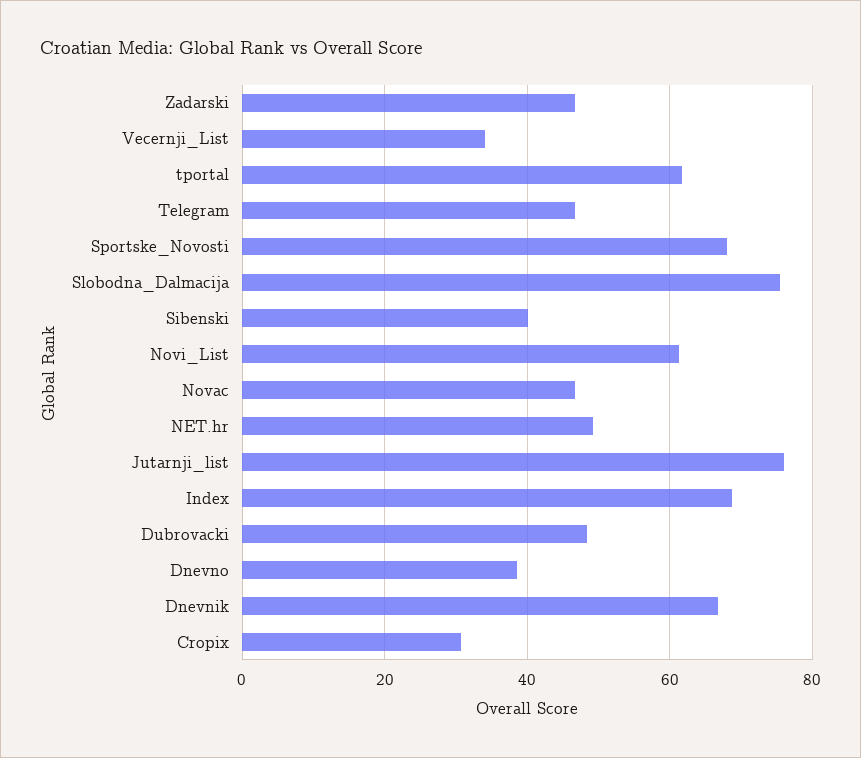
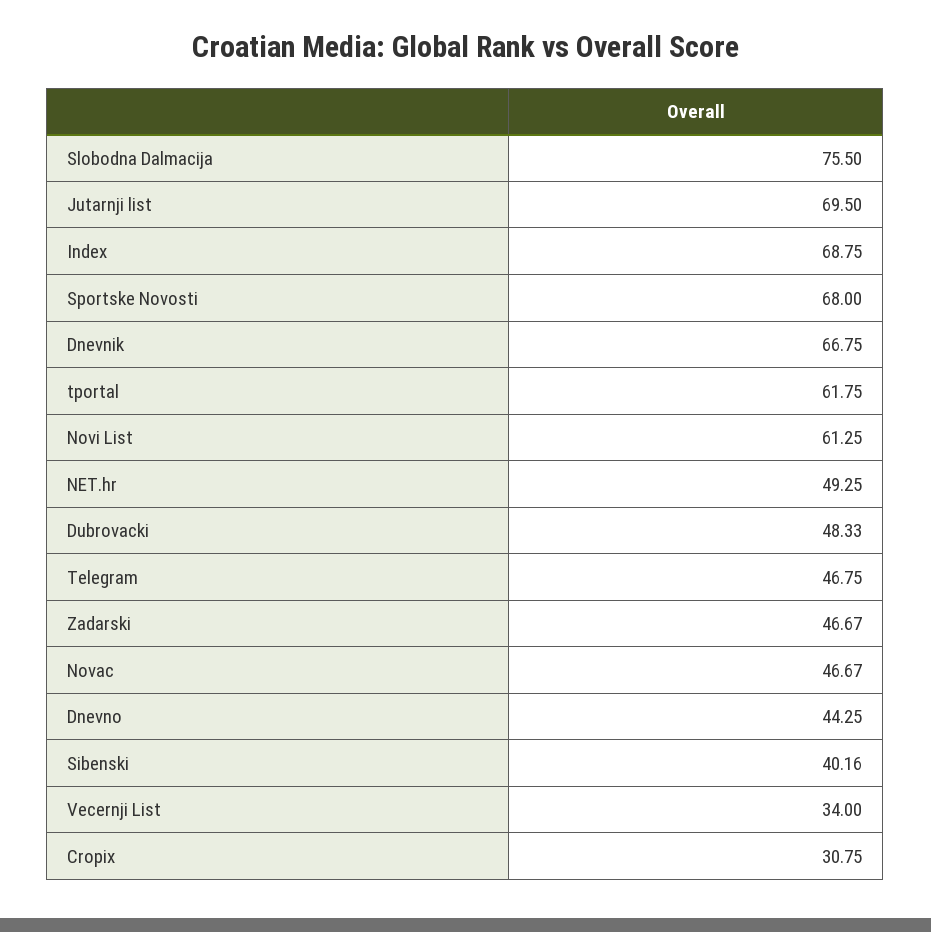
  {
    "Zadarski": 46.67,
    "Vecernji_List": 34,
    "tportal": 61.75,
    "Telegram": 46.75,
    "Sportske_Novosti": 68,
    "Slobodna_Dalmacija": 75.5,
    "Sibenski": 40.16,
    "Novi_List": 61.25,
    "Novac": 46.67,
    "NET.hr": 49.25,
-   "Jutarnji_list": 76,
+   "Jutarnji_list": 69.5,
    "Index": 68.75,
    "Dubrovacki": 48.33,
-   "Dnevno": 38,
+   "Dnevno": 44.25,
    "Dnevnik": 66.75,
    "Cropix": 30.75
  }

